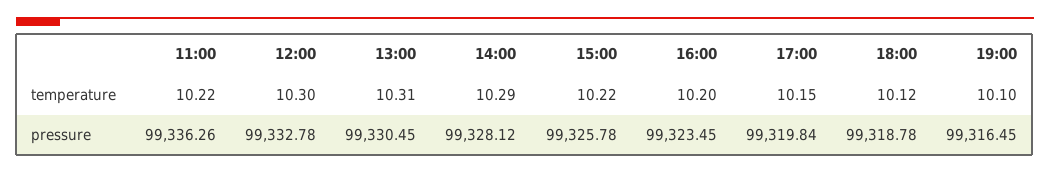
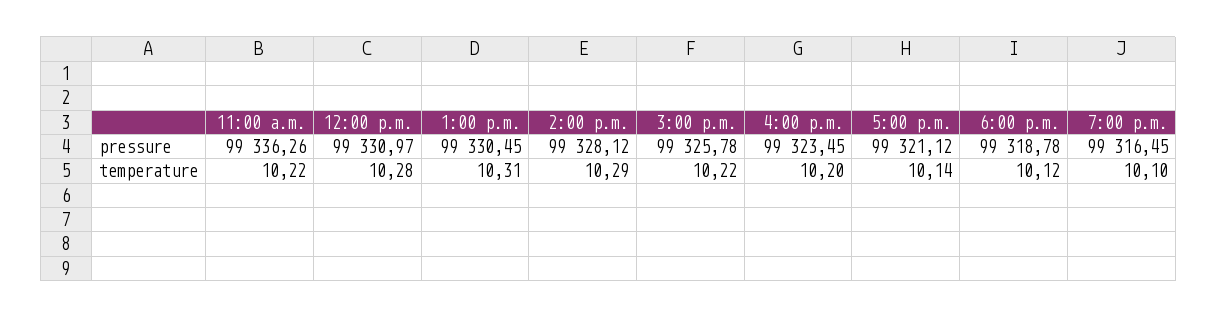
  {
    "11:00": {
      "temperature": 10.22,
      "pressure": 99336.26
    },
    "12:00": {
-     "temperature": 10.3,
+     "temperature": 10.28,
-     "pressure": 99332.78
+     "pressure": 99330.97
    },
    "13:00": {
      "temperature": 10.31,
      "pressure": 99330.45
    },
    "14:00": {
      "temperature": 10.29,
      "pressure": 99328.12
    },
    "15:00": {
      "temperature": 10.22,
      "pressure": 99325.78
    },
    "16:00": {
      "temperature": 10.2,
      "pressure": 99323.45
    },
    "17:00": {
-     "temperature": 10.15,
+     "temperature": 10.14,
-     "pressure": 99319.84
+     "pressure": 99321.12
    },
    "18:00": {
      "temperature": 10.12,
      "pressure": 99318.78
    },
    "19:00": {
      "temperature": 10.1,
      "pressure": 99316.45
    }
  }

